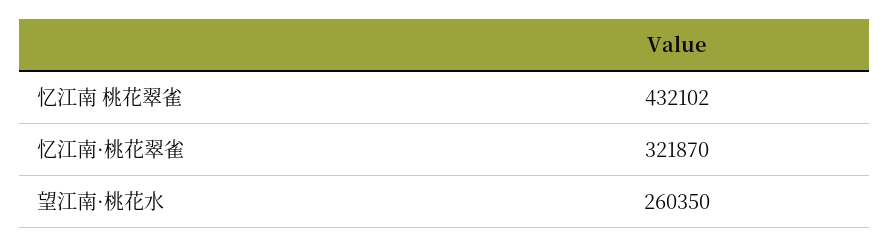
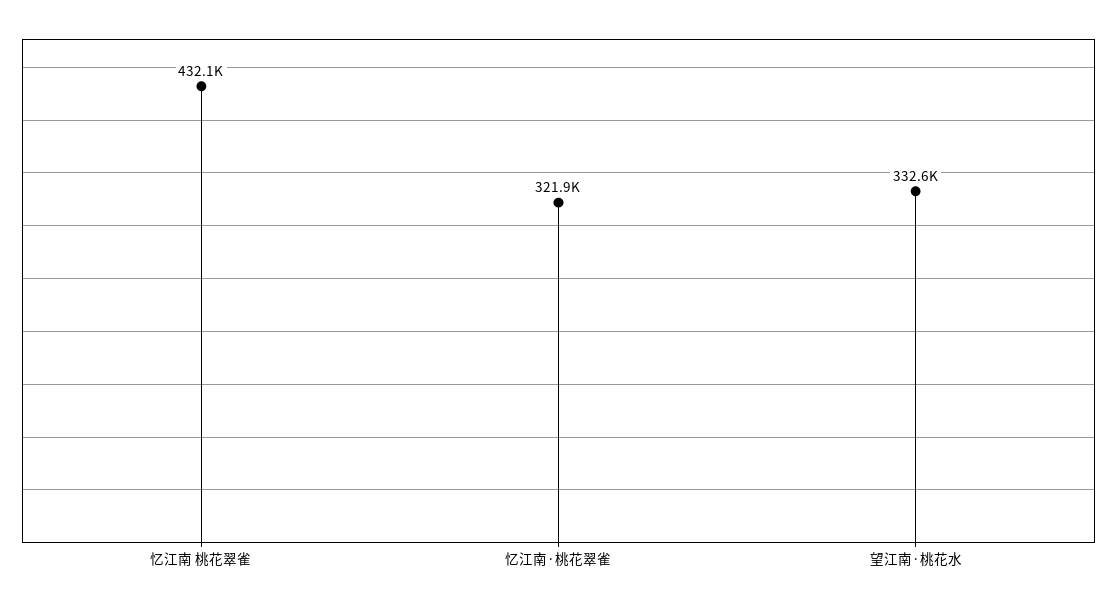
  {
    "忆江南 桃花翠雀": 432102,
    "忆江南·桃花翠雀": 321870,
-   "望江南·桃花水": 260350
+   "望江南·桃花水": 332600
  }

